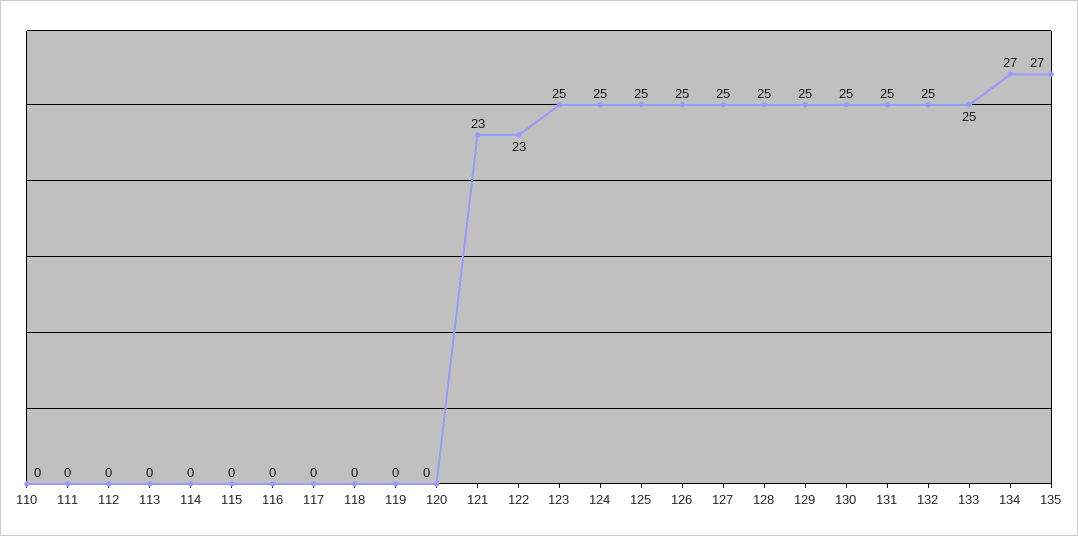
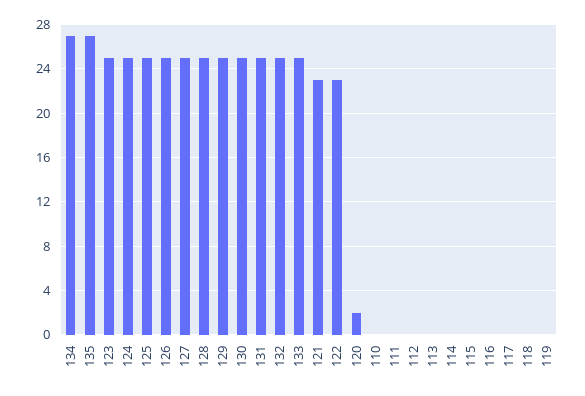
  {
    "110": 0,
    "111": 0,
    "112": 0,
    "113": 0,
    "114": 0,
    "115": 0,
    "116": 0,
    "117": 0,
    "118": 0,
    "119": 0,
-   "120": 0,
+   "120": 2,
    "121": 23,
    "122": 23,
    "123": 25,
    "124": 25,
    "125": 25,
    "126": 25,
    "127": 25,
    "128": 25,
    "129": 25,
    "130": 25,
    "131": 25,
    "132": 25,
    "133": 25,
    "134": 27,
    "135": 27
  }

